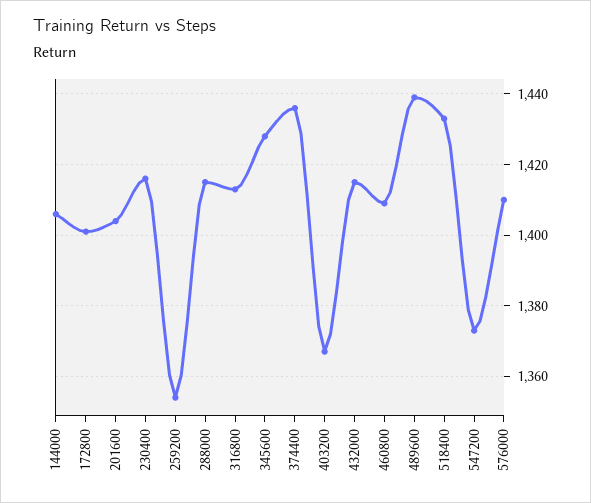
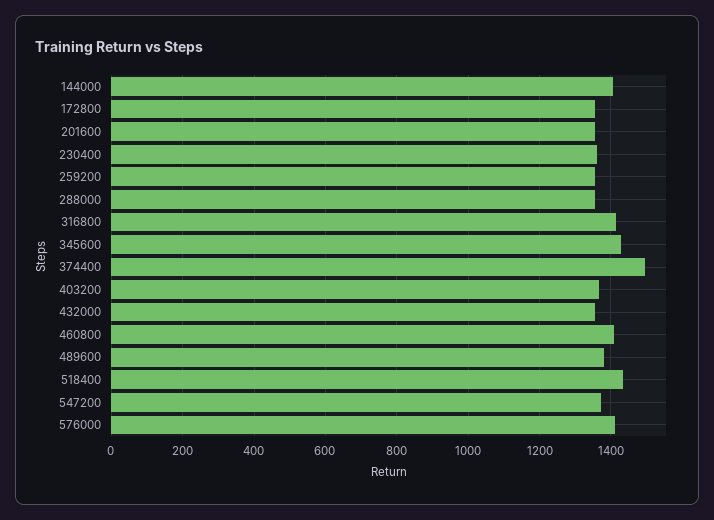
  {
    "144000": 1405,
-   "172800": 1400,
+   "172800": 1360,
-   "201600": 1405,
+   "201600": 1360,
-   "230400": 1415,
+   "230400": 1360,
    "259200": 1355,
-   "288000": 1415,
+   "288000": 1360,
    "316800": 1415,
    "345600": 1430,
-   "374400": 1435,
+   "374400": 1500,
    "403200": 1365,
-   "432000": 1415,
+   "432000": 1360,
    "460800": 1410,
-   "489600": 1440,
+   "489600": 1380,
    "518400": 1435,
    "547200": 1375,
    "576000": 1410
  }

